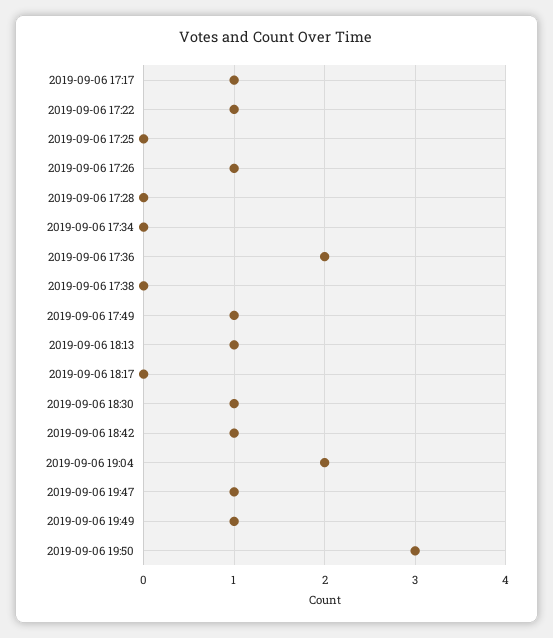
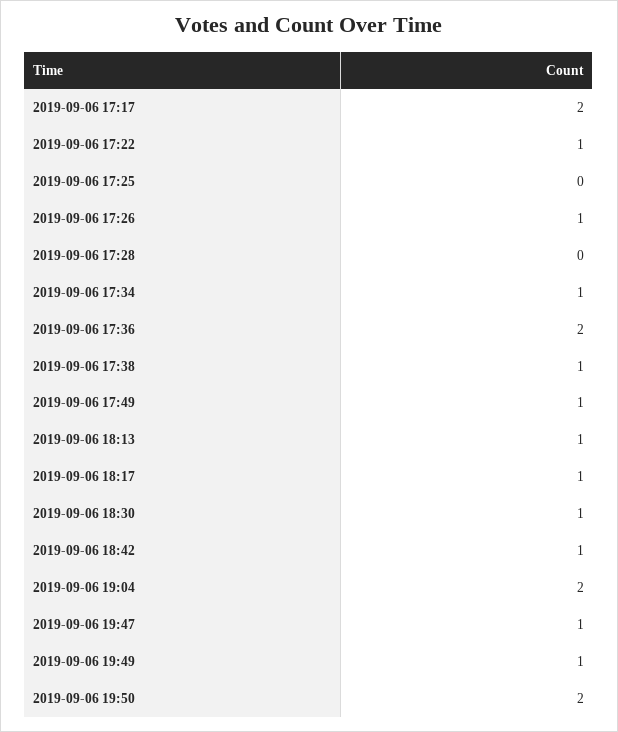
  {
-   "2019-09-06 17:17": 1,
+   "2019-09-06 17:17": 2,
    "2019-09-06 17:22": 1,
    "2019-09-06 17:25": 0,
    "2019-09-06 17:26": 1,
    "2019-09-06 17:28": 0,
-   "2019-09-06 17:34": 0,
+   "2019-09-06 17:34": 1,
    "2019-09-06 17:36": 2,
-   "2019-09-06 17:38": 0,
+   "2019-09-06 17:38": 1,
    "2019-09-06 17:49": 1,
    "2019-09-06 18:13": 1,
-   "2019-09-06 18:17": 0,
+   "2019-09-06 18:17": 1,
    "2019-09-06 18:30": 1,
    "2019-09-06 18:42": 1,
    "2019-09-06 19:04": 2,
    "2019-09-06 19:47": 1,
    "2019-09-06 19:49": 1,
-   "2019-09-06 19:50": 3
+   "2019-09-06 19:50": 2
  }

